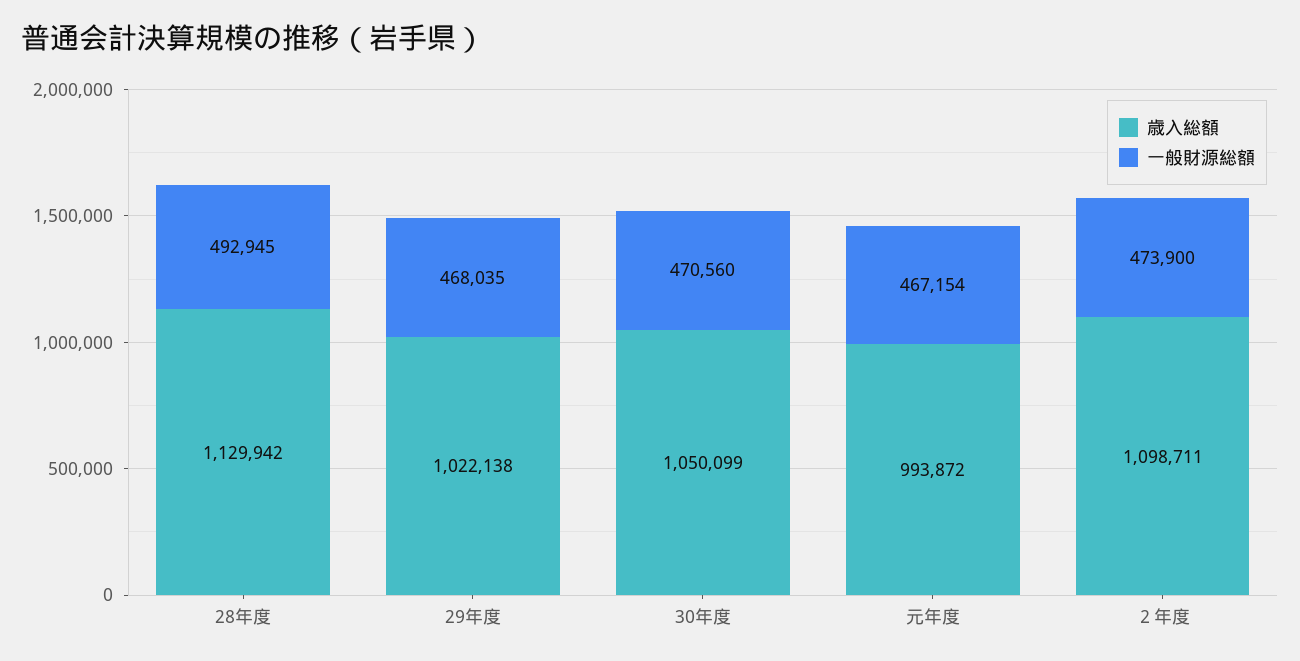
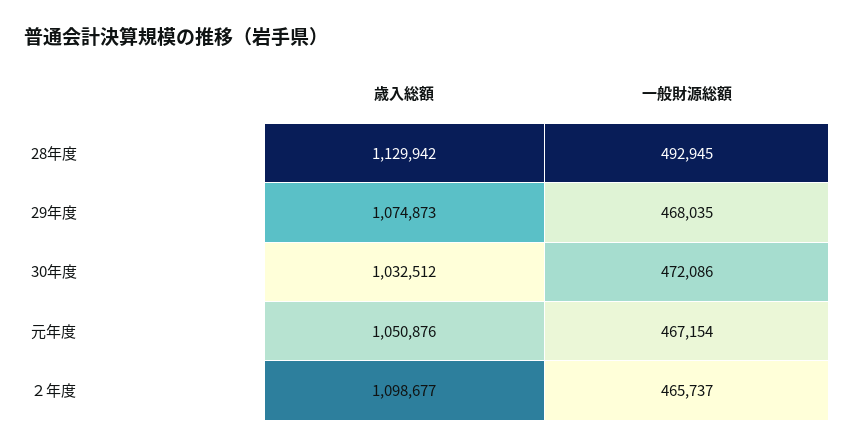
  {
    "歳入総額": {
      "28年度": 1129942,
-     "29年度": 1022138,
+     "29年度": 1074873,
-     "30年度": 1050099,
+     "30年度": 1032512,
-     "元年度": 993872,
+     "元年度": 1050876,
-     "２年度": 1098711
+     "２年度": 1098677
    },
    "一般財源総額": {
      "28年度": 492945,
      "29年度": 468035,
-     "30年度": 470560,
+     "30年度": 472086,
      "元年度": 467154,
-     "２年度": 473900
+     "２年度": 465737
    }
  }

